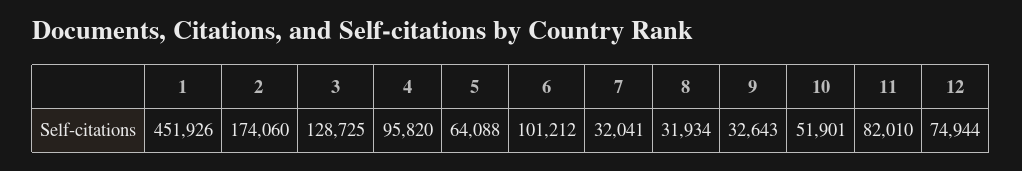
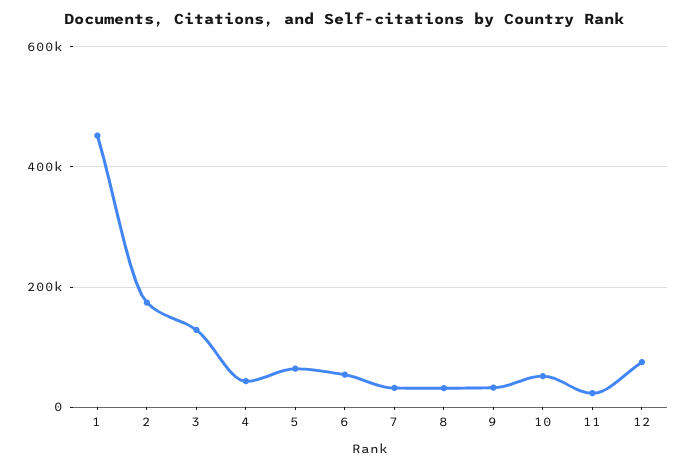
  {
    "1": 451926,
    "2": 174060,
    "3": 128725,
-   "4": 95820,
+   "4": 40000,
    "5": 64088,
-   "6": 101212,
+   "6": 60000,
    "7": 32041,
    "8": 31934,
    "9": 32643,
    "10": 51901,
-   "11": 82010,
+   "11": 20000,
    "12": 74944
  }

